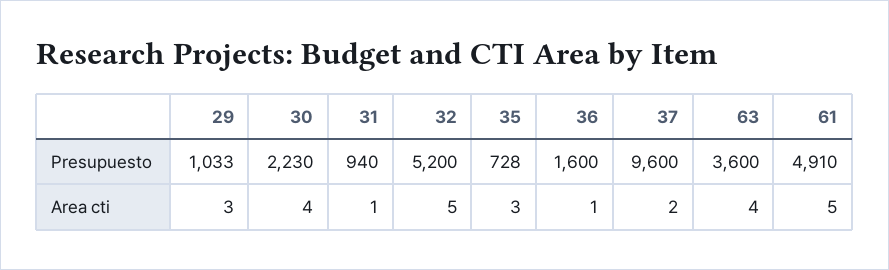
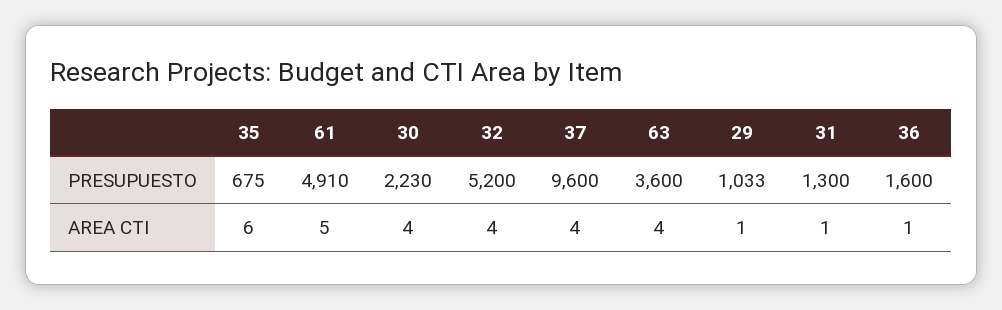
  {
    "29": {
      "Presupuesto": 1033,
-     "Area cti": 3
+     "Area cti": 1
    },
    "30": {
      "Presupuesto": 2230,
      "Area cti": 4
    },
    "31": {
-     "Presupuesto": 940,
+     "Presupuesto": 1300,
      "Area cti": 1
    },
    "32": {
      "Presupuesto": 5200,
-     "Area cti": 5
+     "Area cti": 4
    },
    "35": {
-     "Presupuesto": 728,
+     "Presupuesto": 675,
-     "Area cti": 3
+     "Area cti": 6
    },
    "36": {
      "Presupuesto": 1600,
      "Area cti": 1
    },
    "37": {
      "Presupuesto": 9600,
-     "Area cti": 2
+     "Area cti": 4
    },
    "63": {
      "Presupuesto": 3600,
      "Area cti": 4
    },
    "61": {
      "Presupuesto": 4910,
      "Area cti": 5
    }
  }

